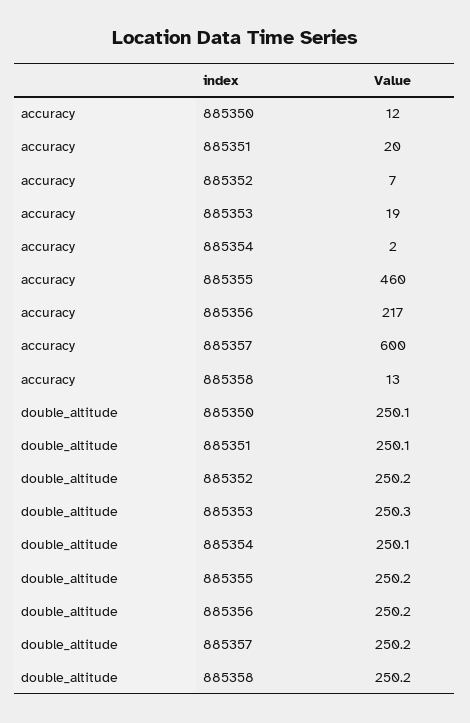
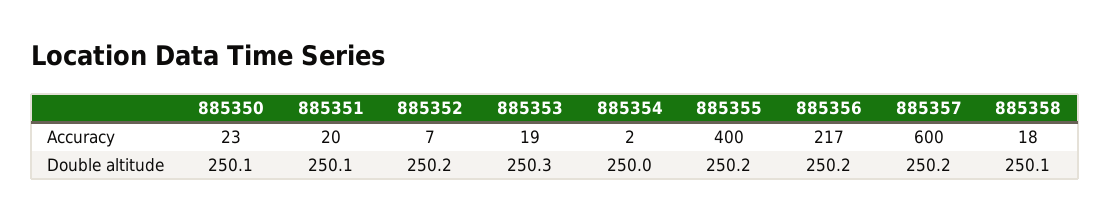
  {
    "accuracy": {
-     "885350": 12,
+     "885350": 23,
      "885351": 20,
      "885352": 7,
      "885353": 19,
      "885354": 2,
-     "885355": 460,
+     "885355": 400,
      "885356": 217,
      "885357": 600,
-     "885358": 13
+     "885358": 18
    },
    "double_altitude": {
      "885350": 250.1,
      "885351": 250.1,
      "885352": 250.2,
      "885353": 250.3,
-     "885354": 250.1,
+     "885354": 250,
      "885355": 250.2,
      "885356": 250.2,
      "885357": 250.2,
-     "885358": 250.2
+     "885358": 250.1
    }
  }

